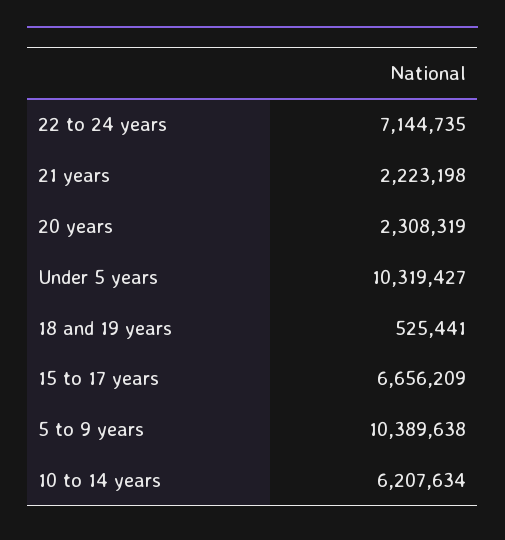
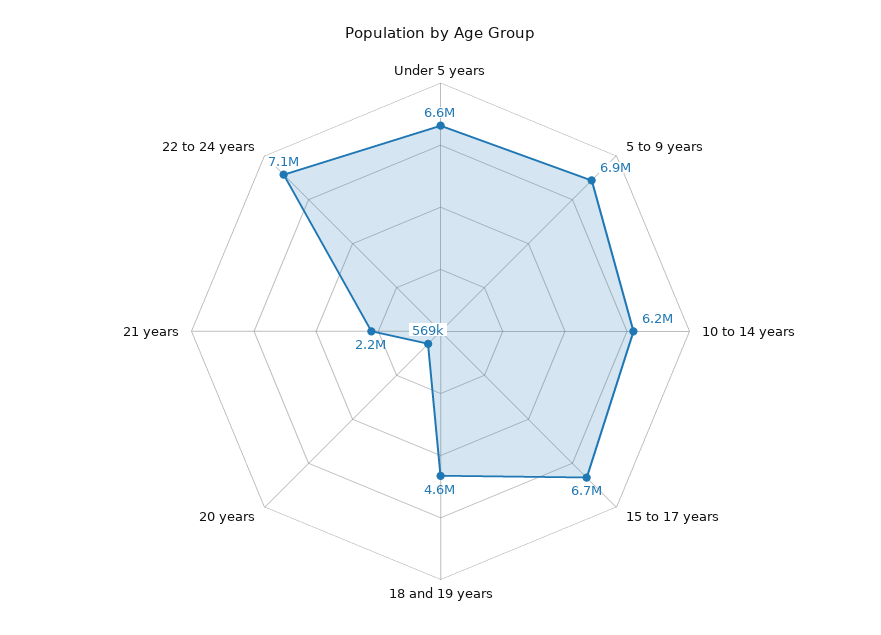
  {
    "22 to 24 years": 7144735,
    "21 years": 2223198,
-   "20 years": 2308319,
+   "20 years": 569000,
-   "Under 5 years": 10319427,
+   "Under 5 years": 6600000,
-   "18 and 19 years": 525441,
+   "18 and 19 years": 4600000,
    "15 to 17 years": 6656209,
-   "5 to 9 years": 10389638,
+   "5 to 9 years": 6900000,
    "10 to 14 years": 6207634
  }

